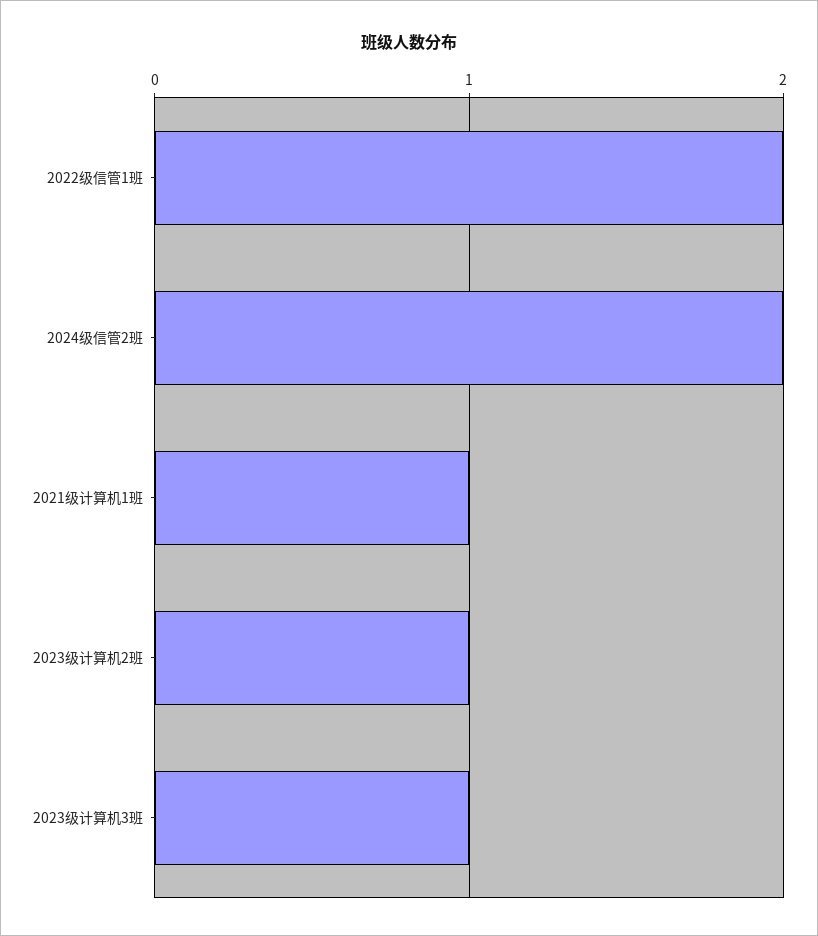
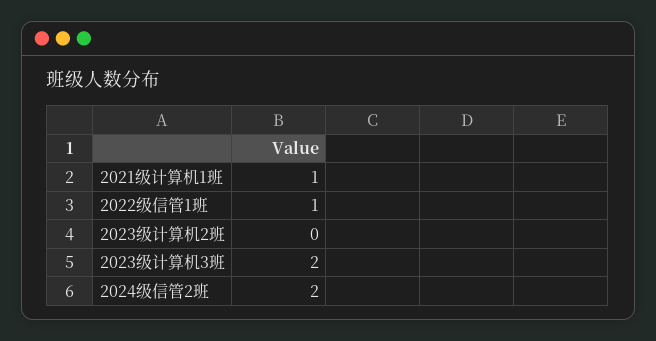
  {
-   "2022级信管1班": 2,
+   "2022级信管1班": 1,
    "2024级信管2班": 2,
    "2021级计算机1班": 1,
-   "2023级计算机2班": 1,
+   "2023级计算机2班": 0,
-   "2023级计算机3班": 1
+   "2023级计算机3班": 2
  }

